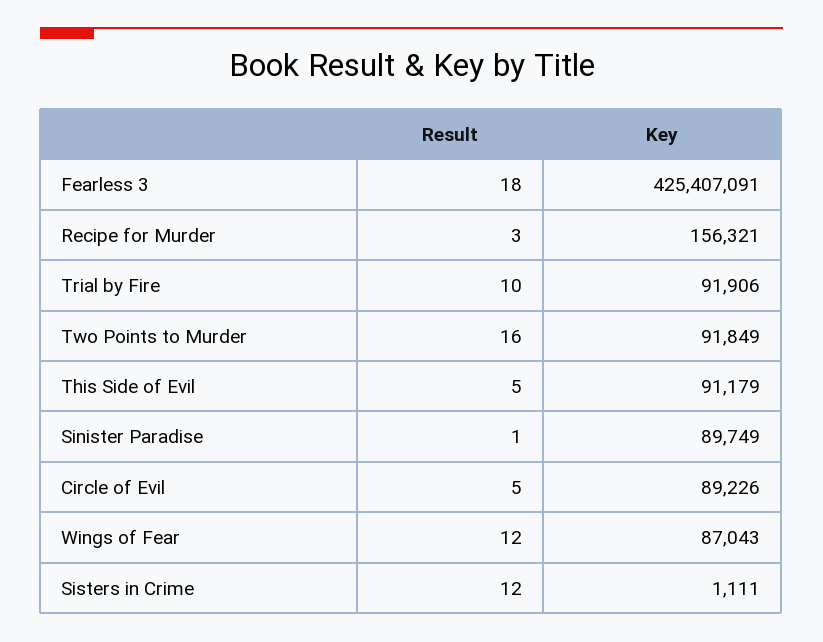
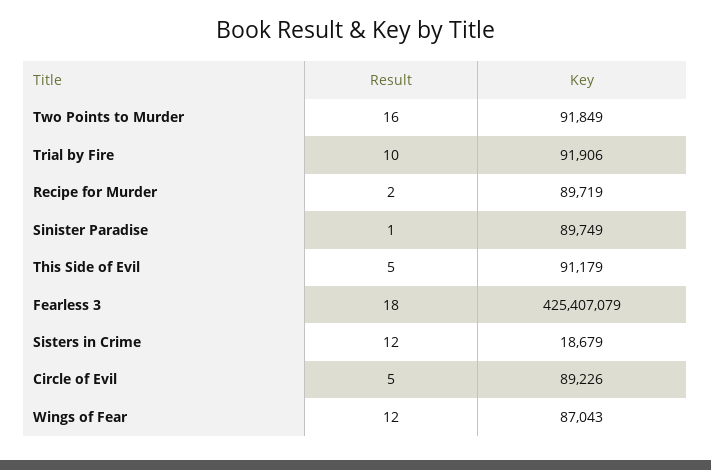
  {
    "Result": {
      "Fearless 3": 18,
-     "Recipe for Murder": 3,
+     "Recipe for Murder": 2,
      "Trial by Fire": 10,
      "Two Points to Murder": 16,
      "This Side of Evil": 5,
      "Sinister Paradise": 1,
      "Circle of Evil": 5,
      "Wings of Fear": 12,
      "Sisters in Crime": 12
    },
    "Key": {
-     "Fearless 3": 425407091,
+     "Fearless 3": 425407079,
-     "Recipe for Murder": 156321,
+     "Recipe for Murder": 89719,
      "Trial by Fire": 91906,
      "Two Points to Murder": 91849,
      "This Side of Evil": 91179,
      "Sinister Paradise": 89749,
      "Circle of Evil": 89226,
      "Wings of Fear": 87043,
-     "Sisters in Crime": 1111
+     "Sisters in Crime": 18679
    }
  }

